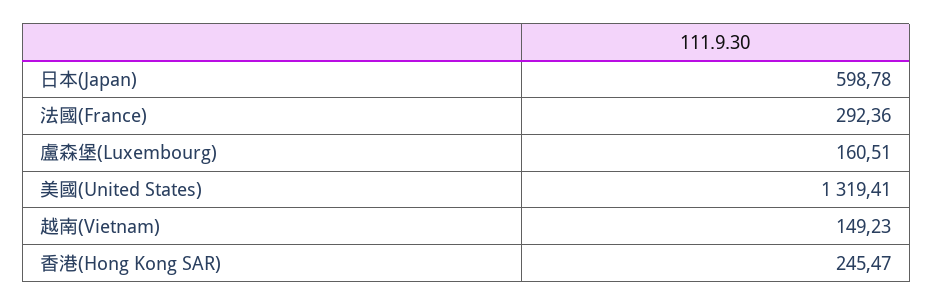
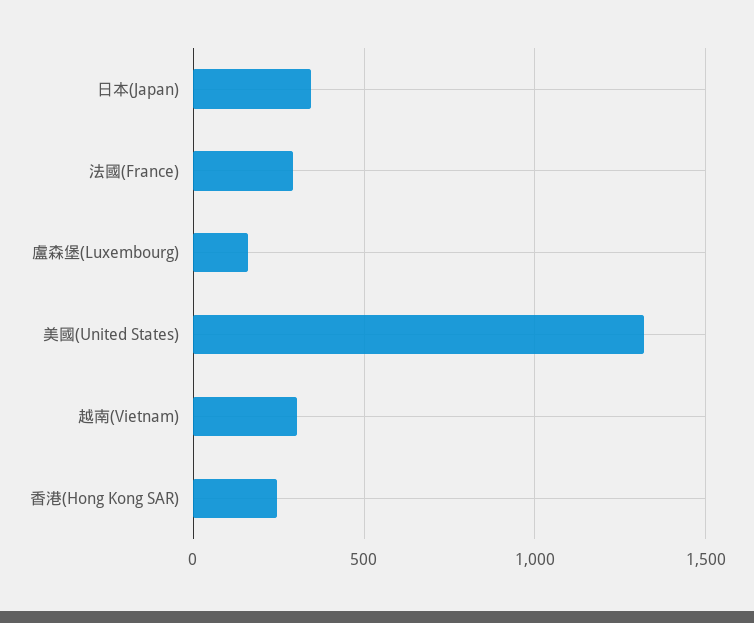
  {
-   "日本(Japan)": 598.78,
+   "日本(Japan)": 350,
    "法國(France)": 292.36,
    "盧森堡(Luxembourg)": 160.51,
    "美國(United States)": 1319.41,
-   "越南(Vietnam)": 149.23,
+   "越南(Vietnam)": 300,
    "香港(Hong Kong SAR)": 245.47
  }

